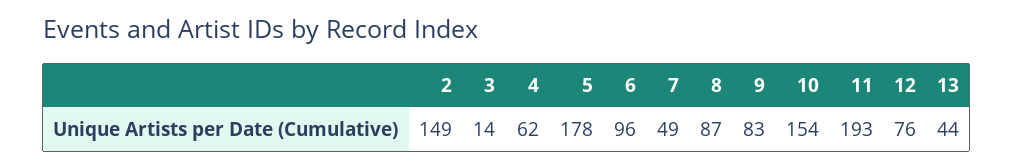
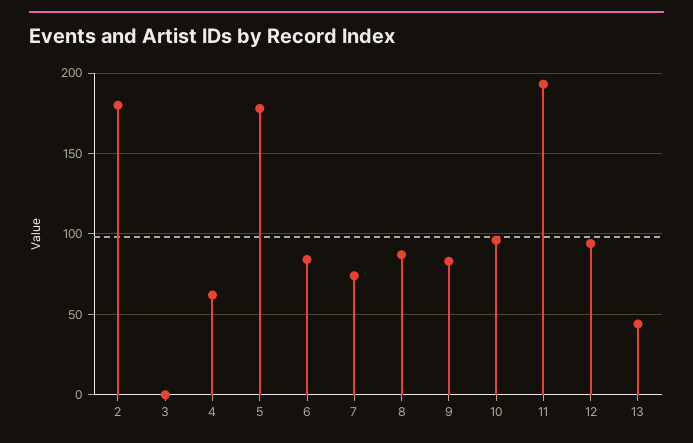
  {
-   "2": 149,
+   "2": 180,
-   "3": 14,
+   "3": 0,
    "4": 62,
    "5": 178,
-   "6": 96,
+   "6": 85,
-   "7": 49,
+   "7": 75,
    "8": 87,
    "9": 83,
-   "10": 154,
+   "10": 95,
    "11": 193,
-   "12": 76,
+   "12": 95,
    "13": 44
  }

